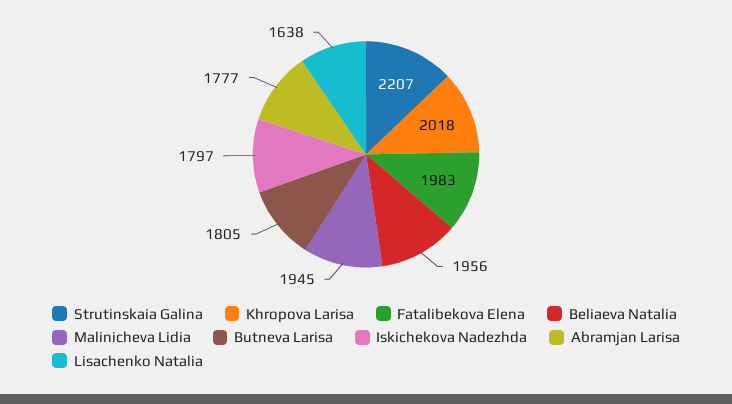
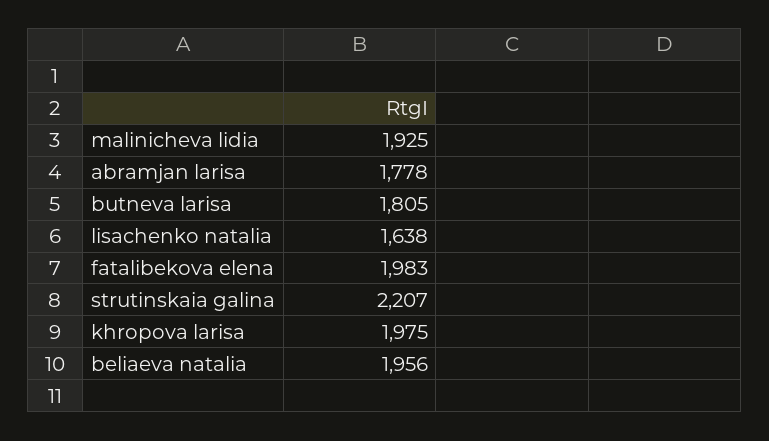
  {
    "Strutinskaia Galina": 2207,
-   "Khropova Larisa": 2018,
+   "Khropova Larisa": 1975,
    "Fatalibekova Elena": 1983,
    "Beliaeva Natalia": 1956,
-   "Malinicheva Lidia": 1945,
+   "Malinicheva Lidia": 1925,
    "Butneva Larisa": 1805,
-   "Iskichekova Nadezhda": 1797,
-   "Abramjan Larisa": 1777,
+   "Abramjan Larisa": 1778,
    "Lisachenko Natalia": 1638
  }

